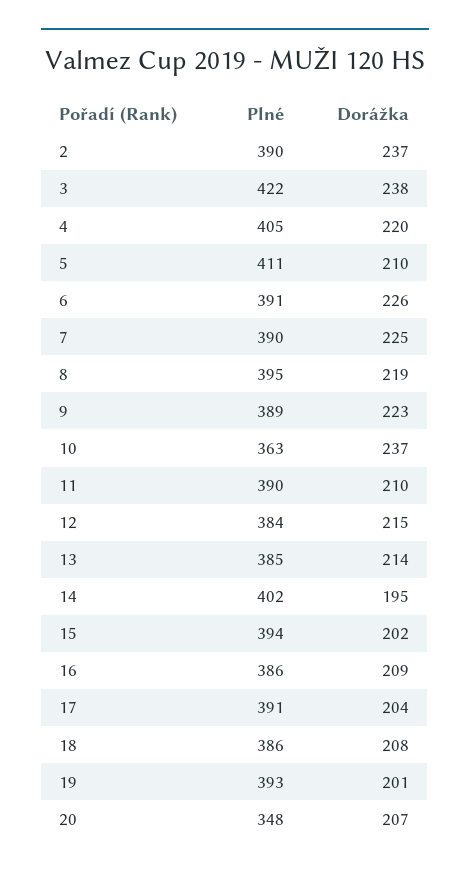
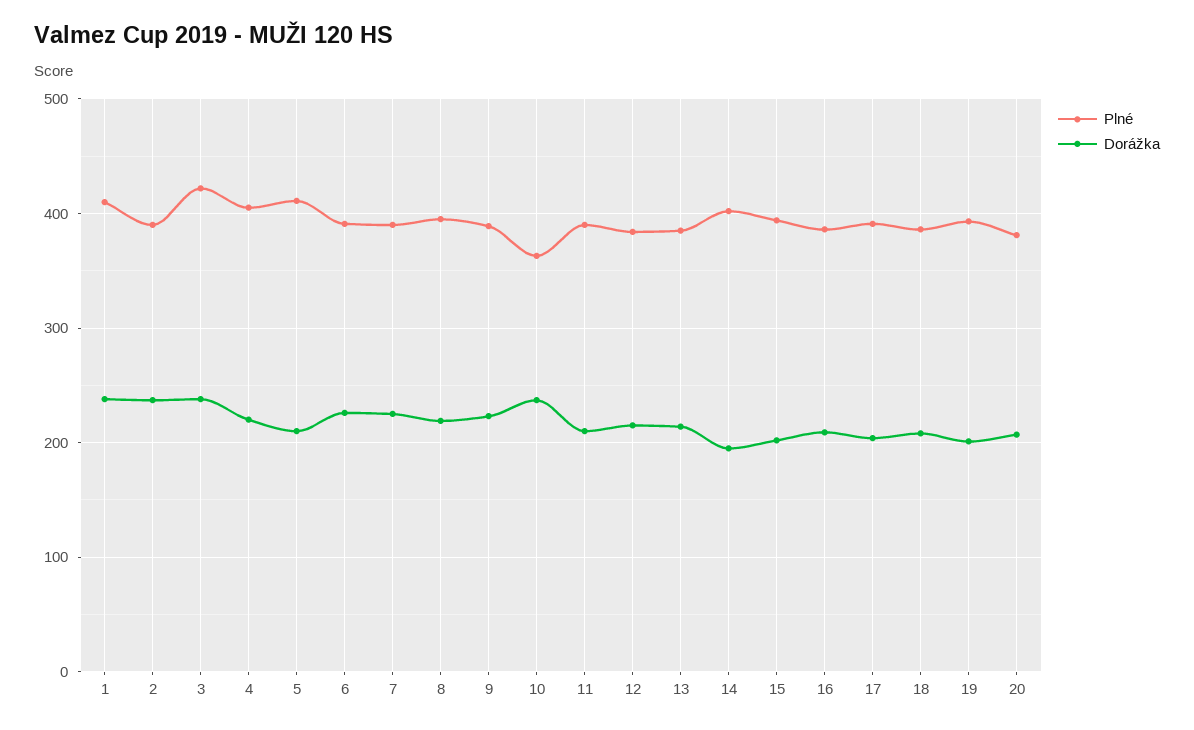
  {
    "Plné": {
      "2": 390,
      "3": 422,
      "4": 405,
      "5": 411,
      "6": 391,
      "7": 390,
      "8": 395,
      "9": 389,
      "10": 363,
      "11": 390,
      "12": 384,
      "13": 385,
      "14": 402,
      "15": 394,
      "16": 386,
      "17": 391,
      "18": 386,
      "19": 393,
-     "20": 348
+     "20": 380,
+     "1": 410
    },
    "Dorážka": {
      "2": 237,
      "3": 238,
      "4": 220,
      "5": 210,
      "6": 226,
      "7": 225,
      "8": 219,
      "9": 223,
      "10": 237,
      "11": 210,
      "12": 215,
      "13": 214,
      "14": 195,
      "15": 202,
      "16": 209,
      "17": 204,
      "18": 208,
      "19": 201,
-     "20": 207
+     "20": 207,
+     "1": 240
    }
  }

